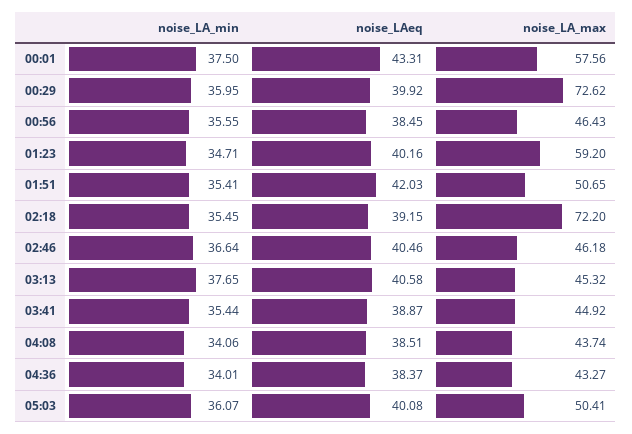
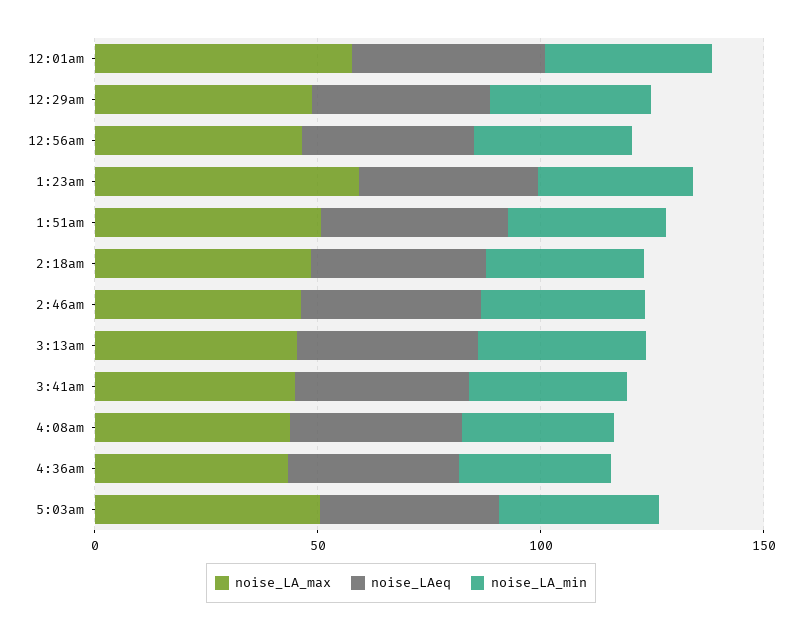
  {
    "noise_LA_min": {
      "00:01": 37.5,
      "00:29": 35.95,
      "00:56": 35.55,
      "01:23": 34.71,
      "01:51": 35.41,
      "02:18": 35.45,
      "02:46": 36.64,
      "03:13": 37.65,
      "03:41": 35.44,
      "04:08": 34.06,
      "04:36": 34.01,
      "05:03": 36.07
    },
    "noise_LAeq": {
      "00:01": 43.31,
      "00:29": 39.92,
      "00:56": 38.45,
      "01:23": 40.16,
      "01:51": 42.03,
      "02:18": 39.15,
      "02:46": 40.46,
      "03:13": 40.58,
      "03:41": 38.87,
      "04:08": 38.51,
      "04:36": 38.37,
      "05:03": 40.08
    },
    "noise_LA_max": {
      "00:01": 57.56,
-     "00:29": 72.62,
+     "00:29": 50,
      "00:56": 46.43,
      "01:23": 59.2,
      "01:51": 50.65,
-     "02:18": 72.2,
+     "02:18": 50,
      "02:46": 46.18,
      "03:13": 45.32,
      "03:41": 44.92,
      "04:08": 43.74,
      "04:36": 43.27,
      "05:03": 50.41
    }
  }

